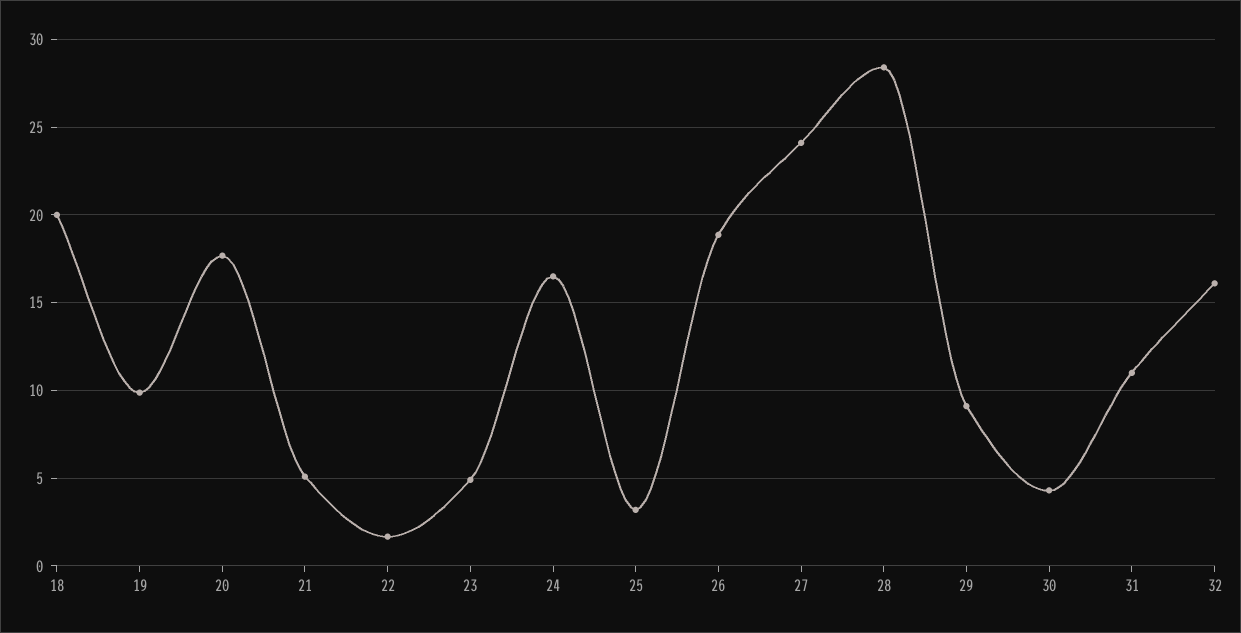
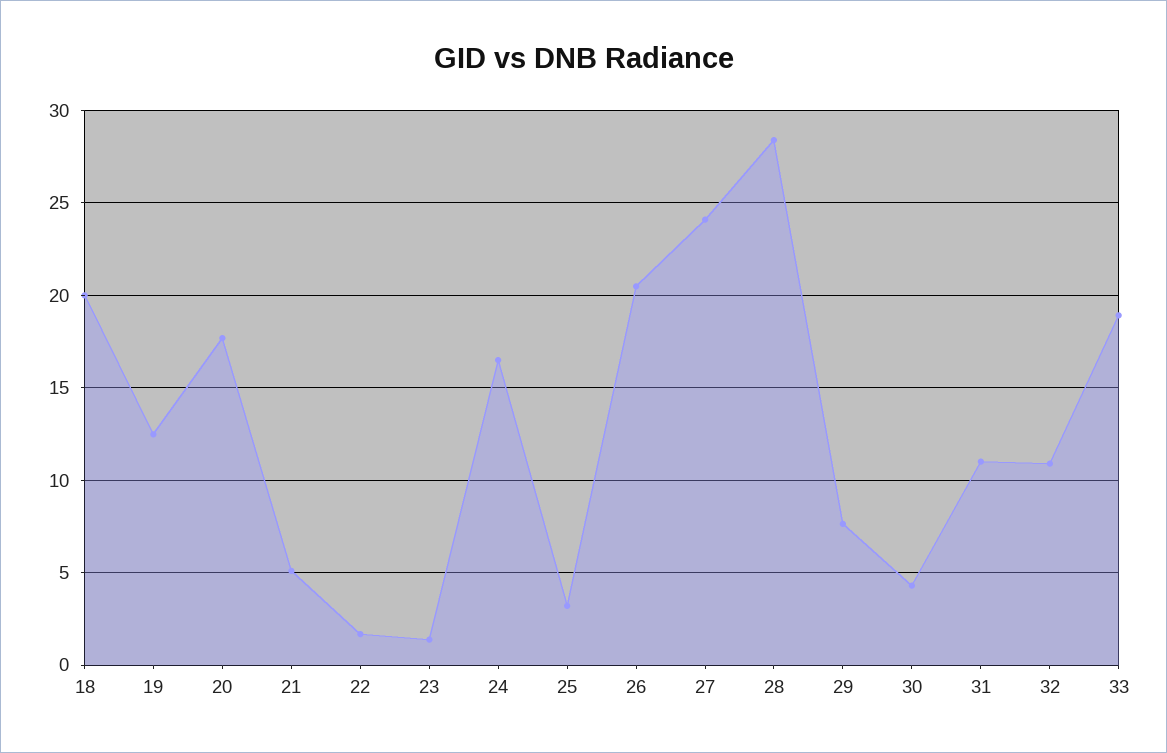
  {
    "18": 20,
-   "19": 10,
+   "19": 12.5,
    "20": 17.5,
    "21": 5,
    "22": 1.5,
-   "23": 5,
+   "23": 1.5,
    "24": 16.5,
    "25": 3,
-   "26": 19,
+   "26": 20.5,
    "27": 24,
    "28": 28.5,
-   "29": 9,
+   "29": 7.5,
    "30": 4.5,
    "31": 11,
-   "32": 16
+   "32": 11,
+   "33": 19
  }

